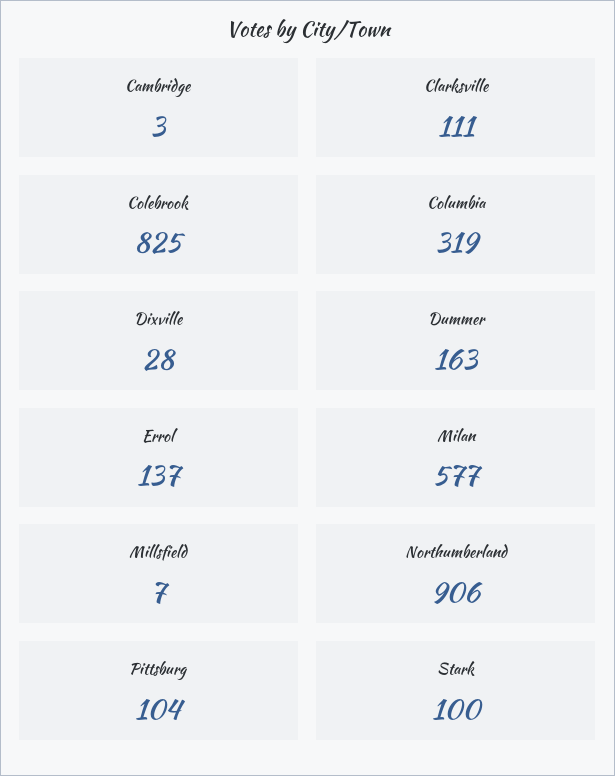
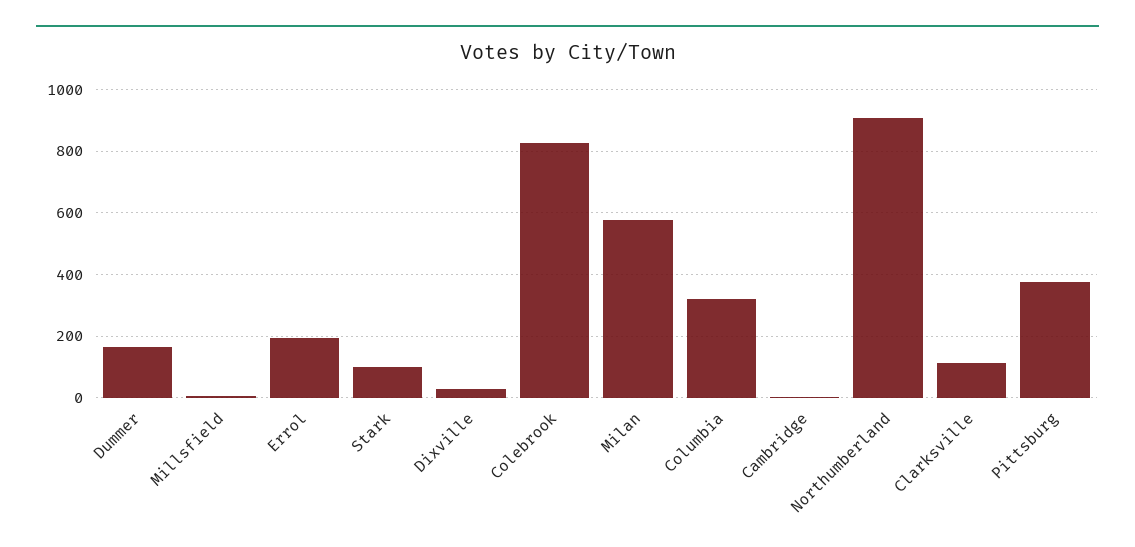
  {
    "Cambridge": 3,
    "Clarksville": 111,
    "Colebrook": 825,
    "Columbia": 319,
    "Dixville": 28,
    "Dummer": 163,
-   "Errol": 137,
+   "Errol": 200,
    "Milan": 577,
    "Millsfield": 7,
    "Northumberland": 906,
-   "Pittsburg": 104,
+   "Pittsburg": 380,
    "Stark": 100
  }

